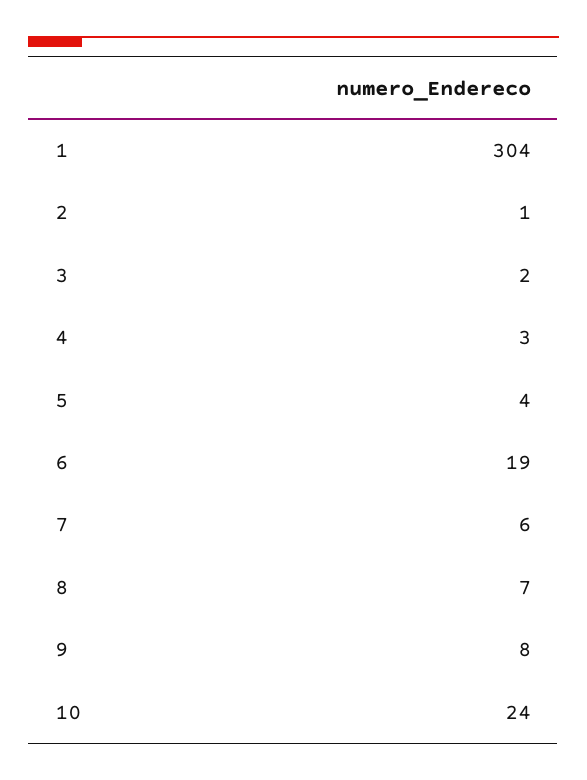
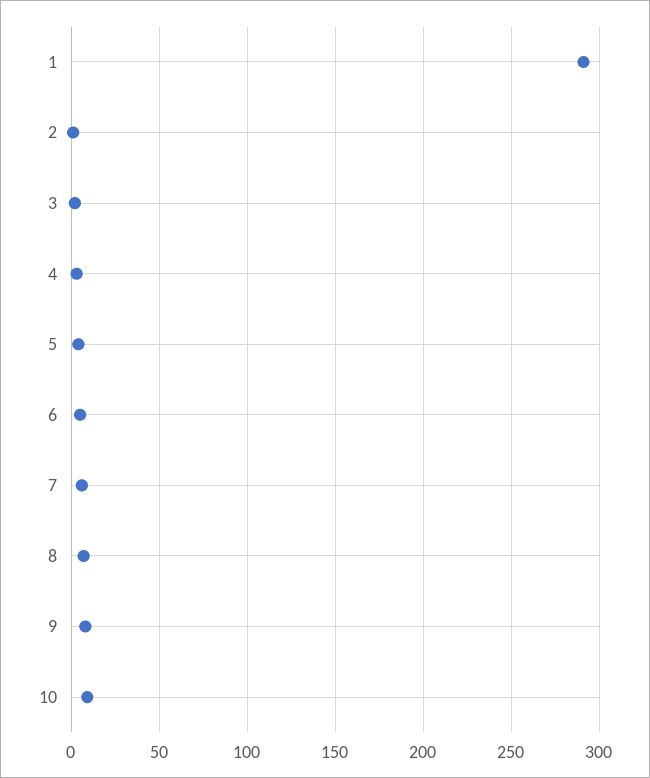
  {
-   "1": 304,
+   "1": 290,
    "2": 1,
    "3": 2,
    "4": 3,
    "5": 4,
-   "6": 19,
+   "6": 5,
    "7": 6,
    "8": 7,
    "9": 8,
-   "10": 24
+   "10": 10
  }

